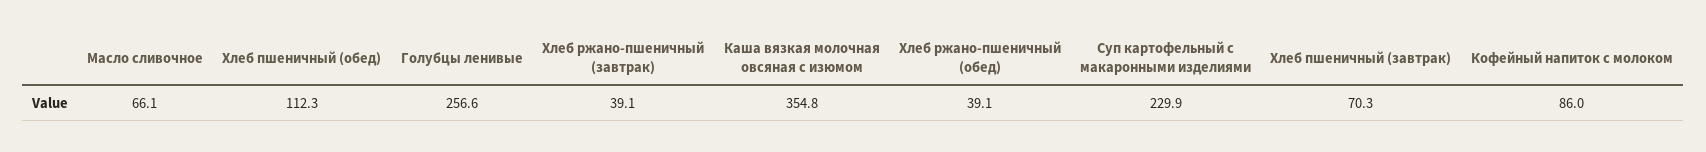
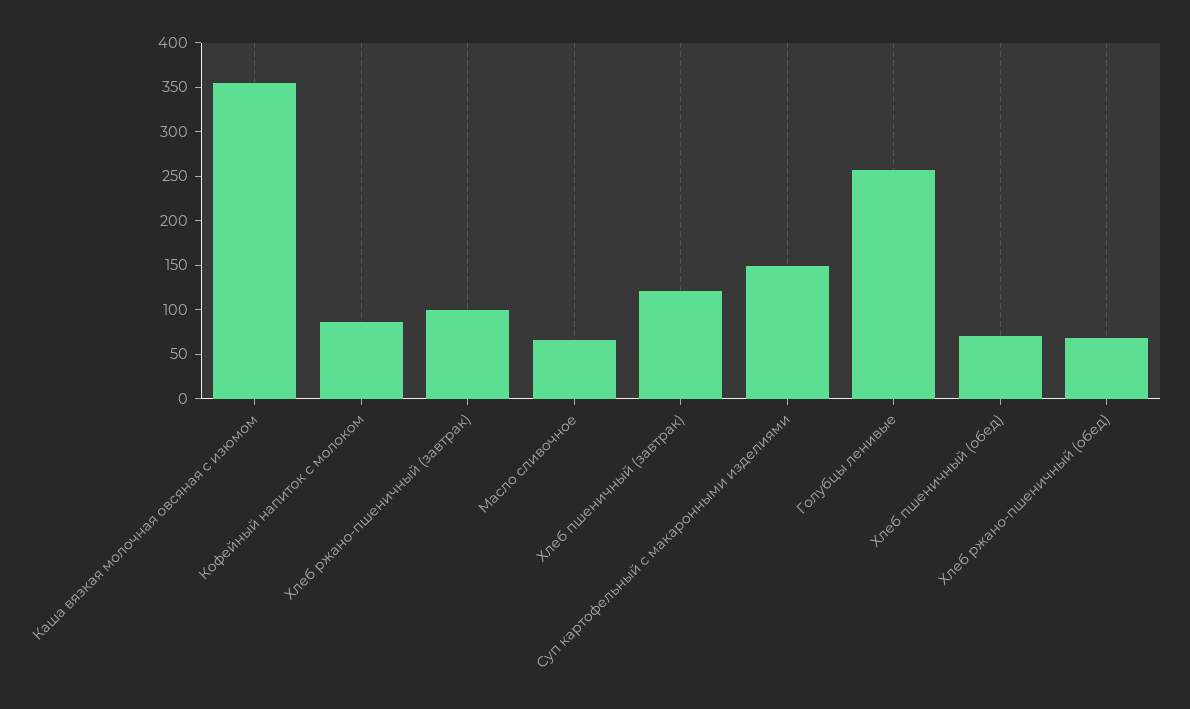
  {
    "Масло сливочное": 66.1,
-   "Хлеб пшеничный (обед)": 112.3,
+   "Хлеб пшеничный (обед)": 70,
    "Голубцы ленивые": 256.6,
-   "Хлеб ржано-пшеничный (завтрак)": 39.1,
+   "Хлеб ржано-пшеничный (завтрак)": 100,
    "Каша вязкая молочная овсяная с изюмом": 354.8,
-   "Хлеб ржано-пшеничный (обед)": 39.1,
+   "Хлеб ржано-пшеничный (обед)": 70,
-   "Суп картофельный с макаронными изделиями": 229.9,
+   "Суп картофельный с макаронными изделиями": 150,
-   "Хлеб пшеничный (завтрак)": 70.3,
+   "Хлеб пшеничный (завтрак)": 120,
    "Кофейный напиток с молоком": 86
  }

